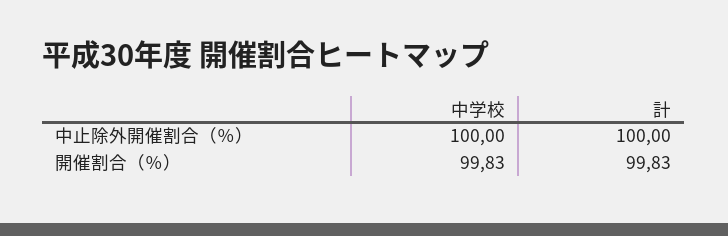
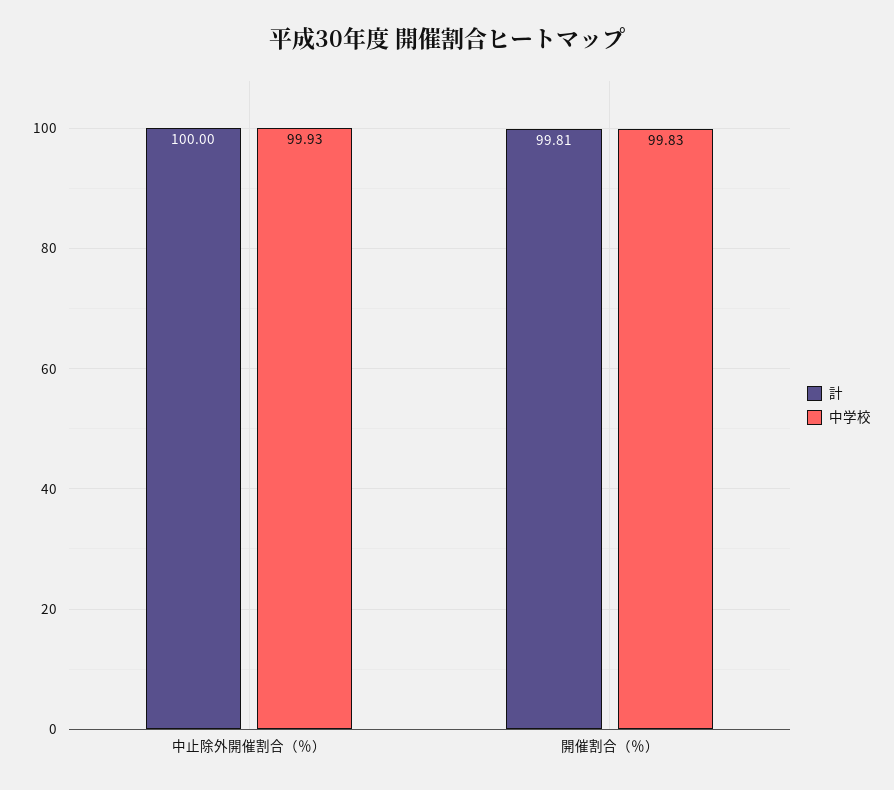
  {
    "中学校": {
-     "中止除外開催割合（％）": 100,
+     "中止除外開催割合（％）": 99.93,
      "開催割合（％）": 99.83
    },
    "計": {
      "中止除外開催割合（％）": 100,
-     "開催割合（％）": 99.83
+     "開催割合（％）": 99.81
    }
  }

